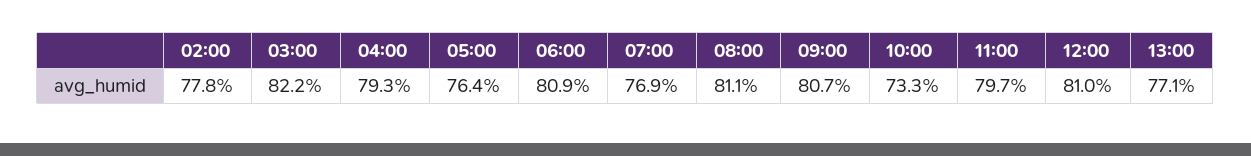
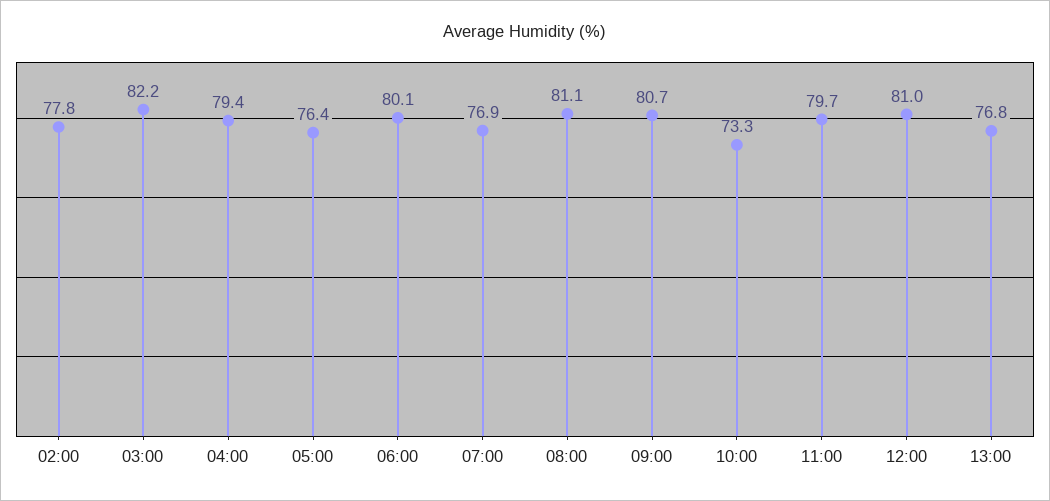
  {
    "02:00": 77.8,
    "03:00": 82.2,
-   "04:00": 79.3,
+   "04:00": 79.4,
    "05:00": 76.4,
-   "06:00": 80.9,
+   "06:00": 80.1,
    "07:00": 76.9,
    "08:00": 81.1,
    "09:00": 80.7,
    "10:00": 73.3,
    "11:00": 79.7,
    "12:00": 81,
-   "13:00": 77.1
+   "13:00": 76.8
  }

